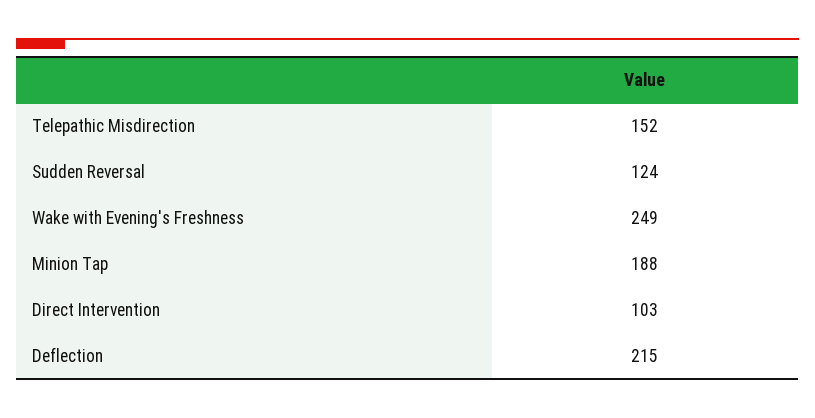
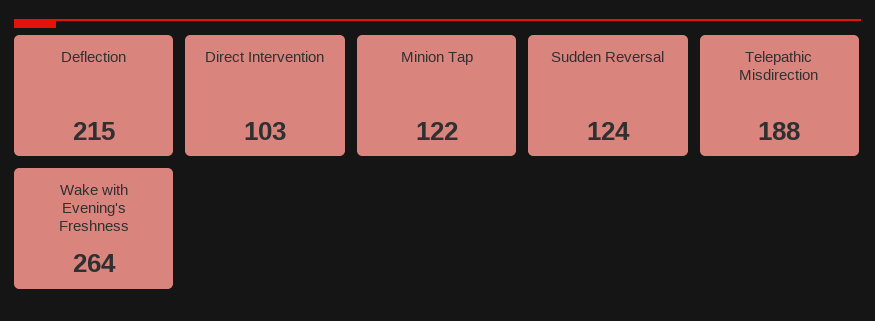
  {
-   "Telepathic Misdirection": 152,
+   "Telepathic Misdirection": 188,
    "Sudden Reversal": 124,
-   "Wake with Evening's Freshness": 249,
+   "Wake with Evening's Freshness": 264,
-   "Minion Tap": 188,
+   "Minion Tap": 122,
    "Direct Intervention": 103,
    "Deflection": 215
  }

